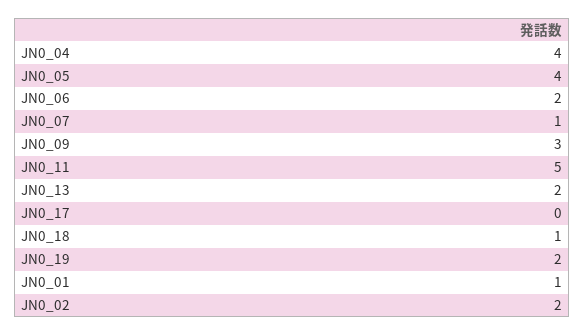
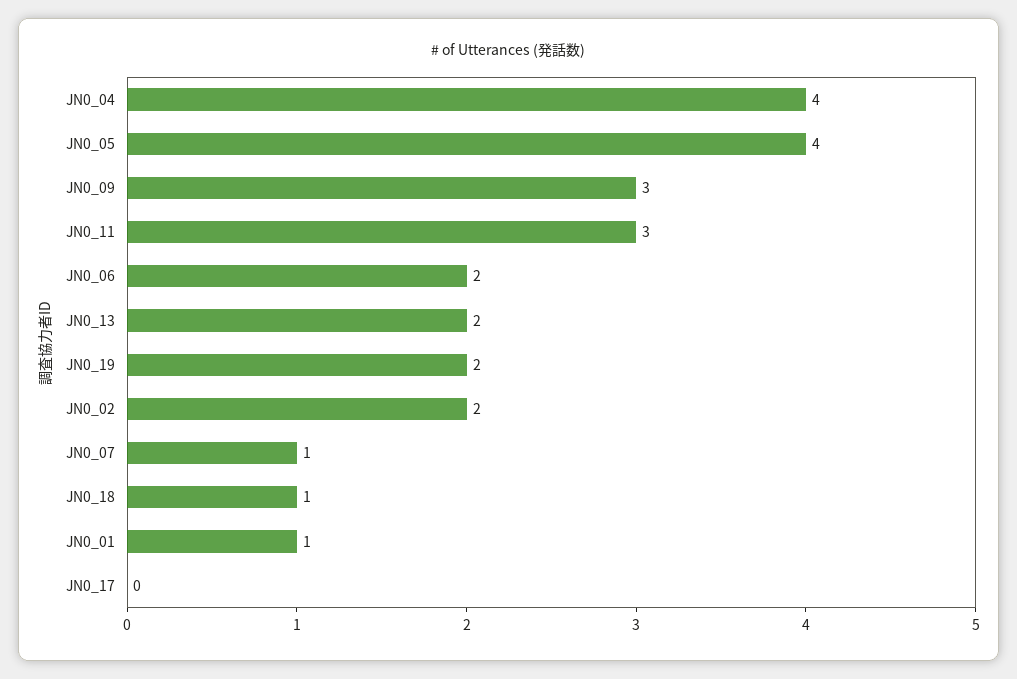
  {
    "JN0_04": 4,
    "JN0_05": 4,
    "JN0_06": 2,
    "JN0_07": 1,
    "JN0_09": 3,
-   "JN0_11": 5,
+   "JN0_11": 3,
    "JN0_13": 2,
    "JN0_17": 0,
    "JN0_18": 1,
    "JN0_19": 2,
    "JN0_01": 1,
    "JN0_02": 2
  }

